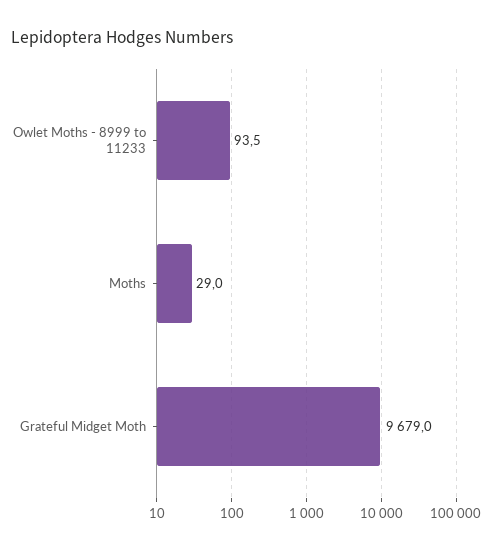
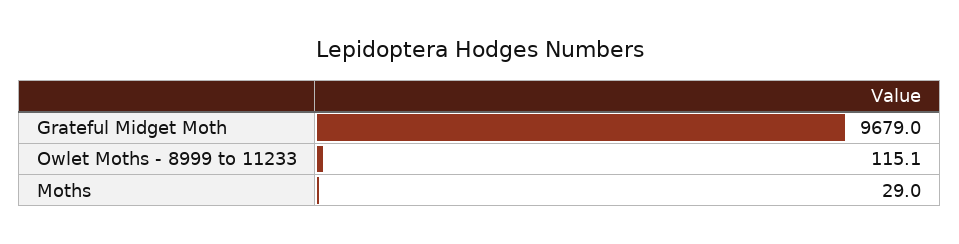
  {
-   "Owlet Moths - 8999 to 11233": 93.5,
+   "Owlet Moths - 8999 to 11233": 115.1,
    "Moths": 29,
    "Grateful Midget Moth": 9679
  }

